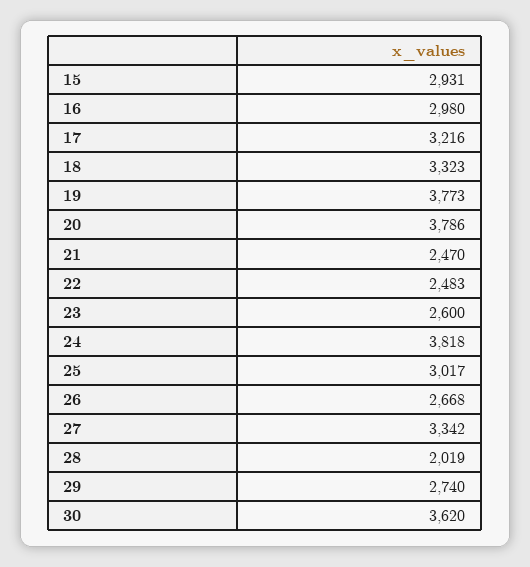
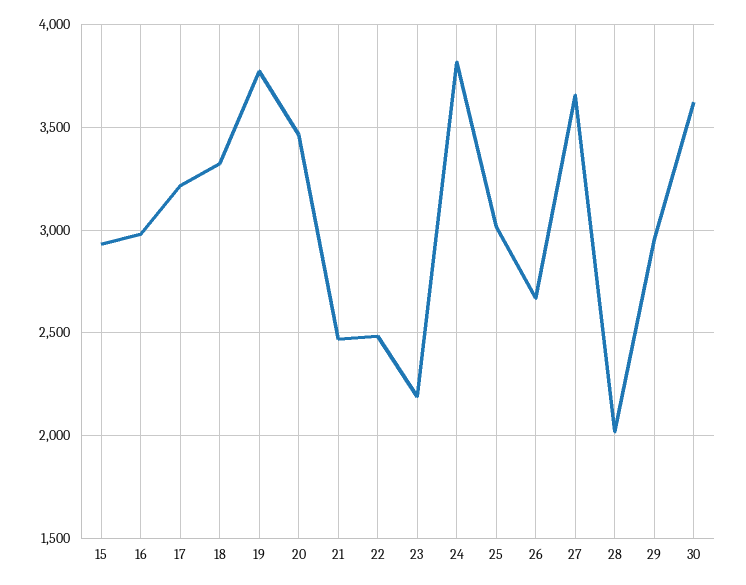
  {
    "15": 2931,
    "16": 2980,
    "17": 3216,
    "18": 3323,
    "19": 3773,
-   "20": 3786,
+   "20": 3450,
    "21": 2470,
    "22": 2483,
-   "23": 2600,
+   "23": 2200,
    "24": 3818,
    "25": 3017,
    "26": 2668,
-   "27": 3342,
+   "27": 3650,
    "28": 2019,
-   "29": 2740,
+   "29": 2950,
    "30": 3620
  }

